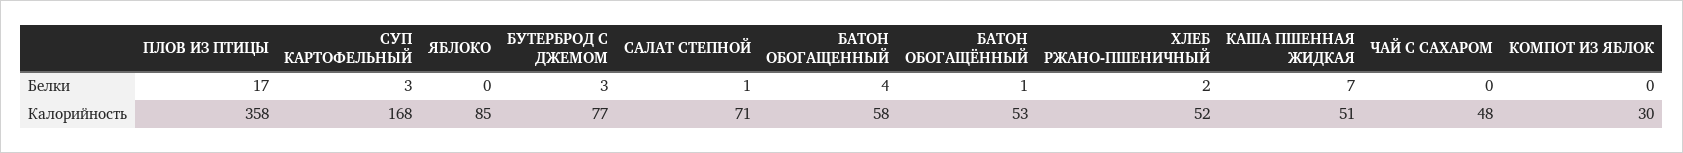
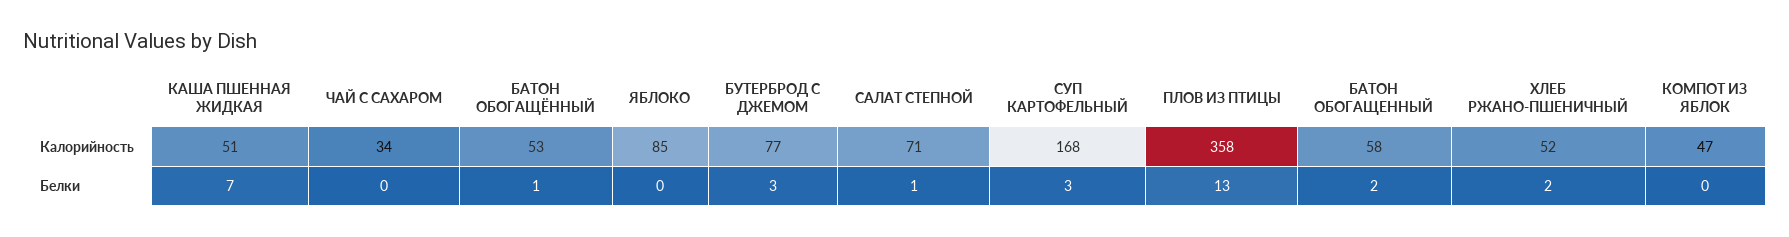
  {
    "ПЛОВ ИЗ ПТИЦЫ": {
-     "Белки": 17,
+     "Белки": 13,
      "Калорийность": 358
    },
    "СУП КАРТОФЕЛЬНЫЙ": {
      "Белки": 3,
      "Калорийность": 168
    },
    "ЯБЛОКО": {
      "Белки": 0,
      "Калорийность": 85
    },
    "БУТЕРБРОД С ДЖЕМОМ": {
      "Белки": 3,
      "Калорийность": 77
    },
    "САЛАТ СТЕПНОЙ": {
      "Белки": 1,
      "Калорийность": 71
    },
    "БАТОН ОБОГАЩЕННЫЙ": {
-     "Белки": 4,
+     "Белки": 2,
      "Калорийность": 58
    },
    "БАТОН ОБОГАЩЁННЫЙ": {
      "Белки": 1,
      "Калорийность": 53
    },
    "ХЛЕБ РЖАНО-ПШЕНИЧНЫЙ": {
      "Белки": 2,
      "Калорийность": 52
    },
    "КАША ПШЕННАЯ ЖИДКАЯ": {
      "Белки": 7,
      "Калорийность": 51
    },
    "ЧАЙ С САХАРОМ": {
      "Белки": 0,
-     "Калорийность": 48
+     "Калорийность": 34
    },
    "КОМПОТ ИЗ ЯБЛОК": {
      "Белки": 0,
-     "Калорийность": 30
+     "Калорийность": 47
    }
  }

